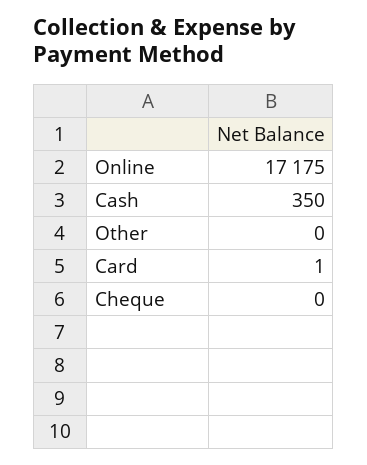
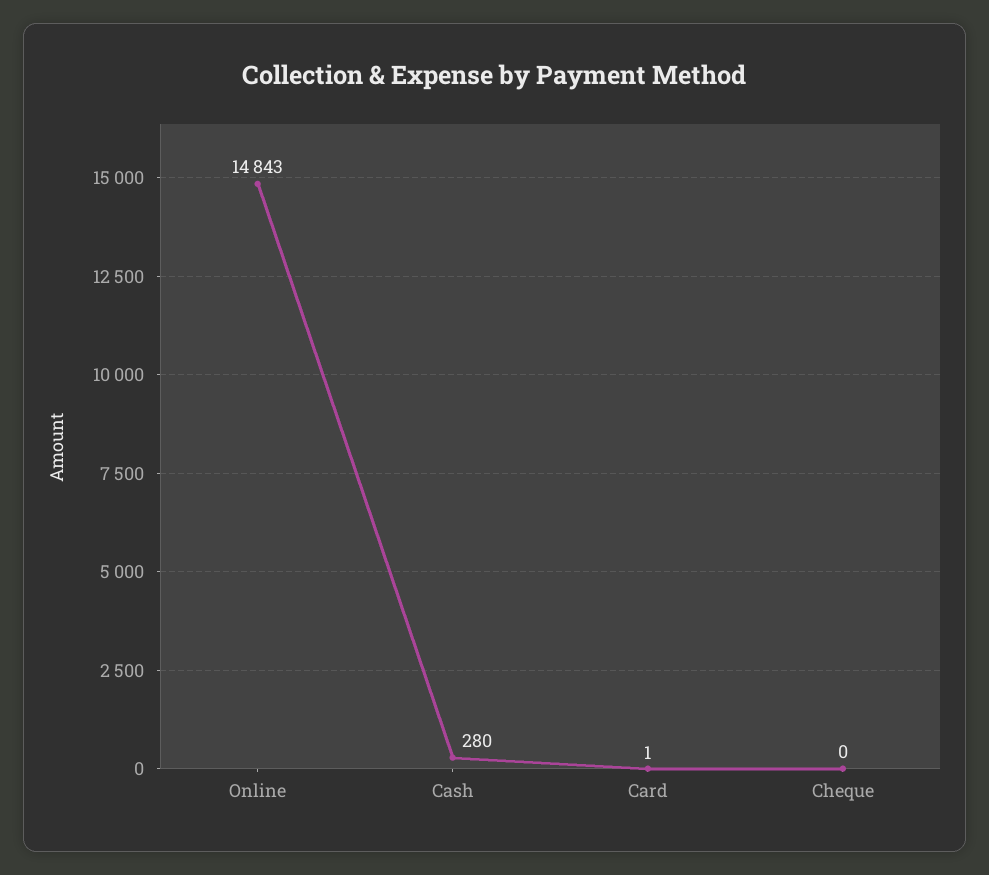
  {
-   "Online": 17175,
+   "Online": 14843,
-   "Cash": 350,
+   "Cash": 280,
-   "Other": 0,
    "Card": 1,
    "Cheque": 0
  }

